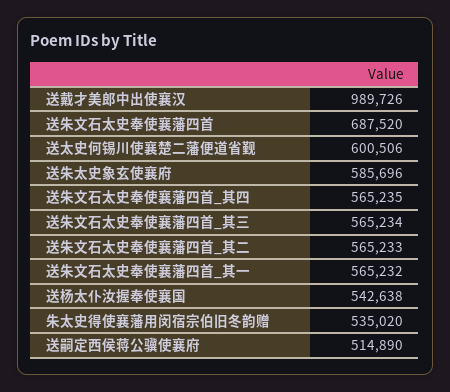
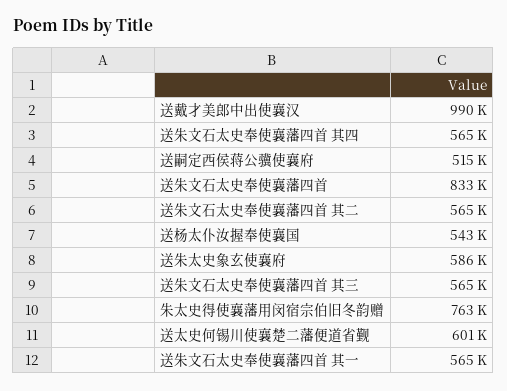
  {
    "送戴才美郎中出使襄汉": 989726,
-   "送朱文石太史奉使襄藩四首": 687520,
+   "送朱文石太史奉使襄藩四首": 833000,
    "送太史何锡川使襄楚二藩便道省觐": 600506,
    "送朱太史象玄使襄府": 585696,
    "送朱文石太史奉使襄藩四首_其四": 565235,
    "送朱文石太史奉使襄藩四首_其三": 565234,
    "送朱文石太史奉使襄藩四首_其二": 565233,
    "送朱文石太史奉使襄藩四首_其一": 565232,
    "送杨太仆汝握奉使襄国": 542638,
-   "朱太史得使襄藩用闵宿宗伯旧冬韵赠": 535020,
+   "朱太史得使襄藩用闵宿宗伯旧冬韵赠": 763000,
    "送嗣定西侯蒋公骥使襄府": 514890
  }

